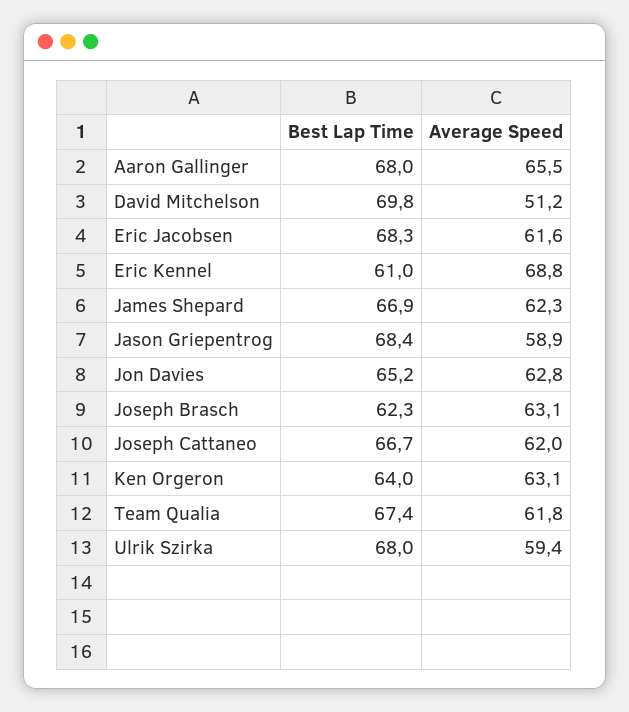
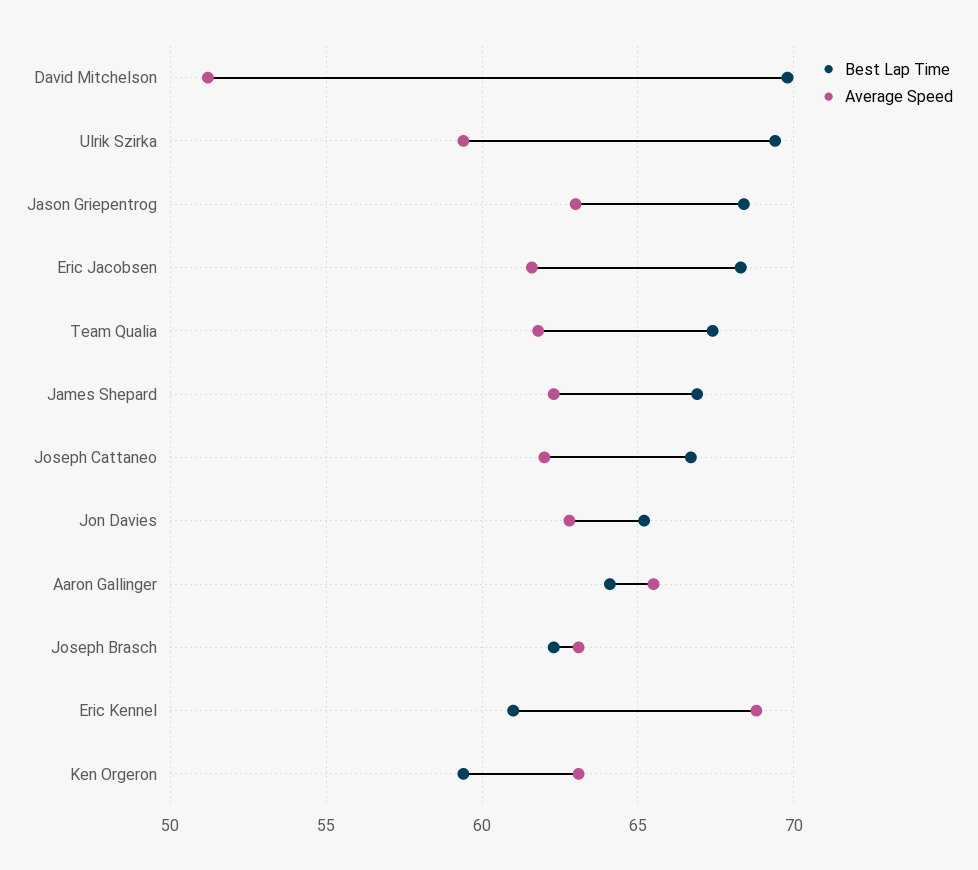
  {
    "Best Lap Time": {
-     "Aaron Gallinger": 68,
+     "Aaron Gallinger": 64,
      "David Mitchelson": 69.8,
      "Eric Jacobsen": 68.3,
      "Eric Kennel": 61,
      "James Shepard": 66.9,
      "Jason Griepentrog": 68.4,
      "Jon Davies": 65.2,
      "Joseph Brasch": 62.3,
      "Joseph Cattaneo": 66.7,
-     "Ken Orgeron": 64,
+     "Ken Orgeron": 59.5,
      "Team Qualia": 67.4,
-     "Ulrik Szirka": 68
+     "Ulrik Szirka": 69.5
    },
    "Average Speed": {
      "Aaron Gallinger": 65.5,
      "David Mitchelson": 51.2,
      "Eric Jacobsen": 61.6,
      "Eric Kennel": 68.8,
      "James Shepard": 62.3,
-     "Jason Griepentrog": 58.9,
+     "Jason Griepentrog": 63,
      "Jon Davies": 62.8,
      "Joseph Brasch": 63.1,
      "Joseph Cattaneo": 62,
      "Ken Orgeron": 63.1,
      "Team Qualia": 61.8,
      "Ulrik Szirka": 59.4
    }
  }

